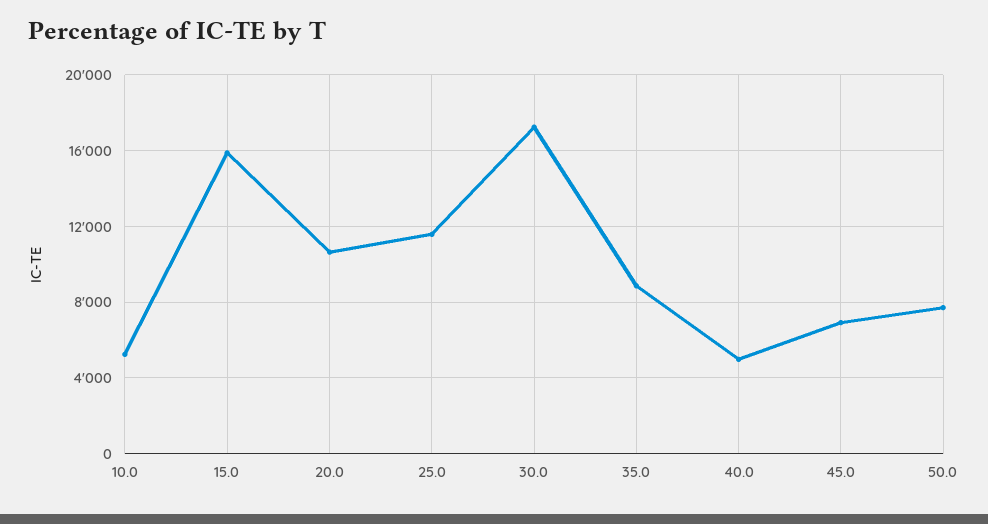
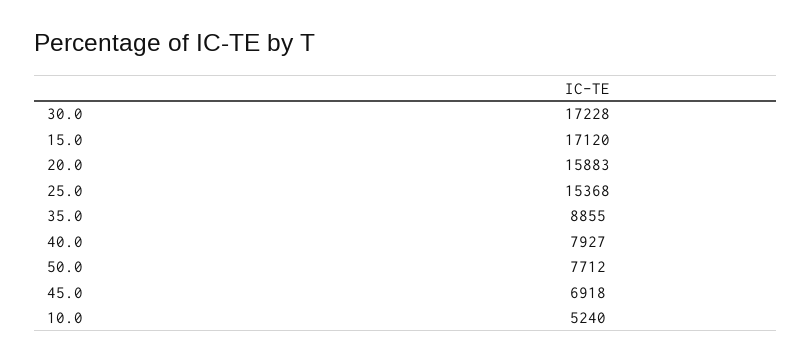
  {
    "10.0": 5240,
-   "15.0": 16000,
+   "15.0": 17120,
-   "20.0": 10500,
+   "20.0": 15883,
-   "25.0": 11500,
+   "25.0": 15368,
    "30.0": 17228,
    "35.0": 8855,
-   "40.0": 5000,
+   "40.0": 7927,
    "45.0": 6918,
    "50.0": 7712
  }

